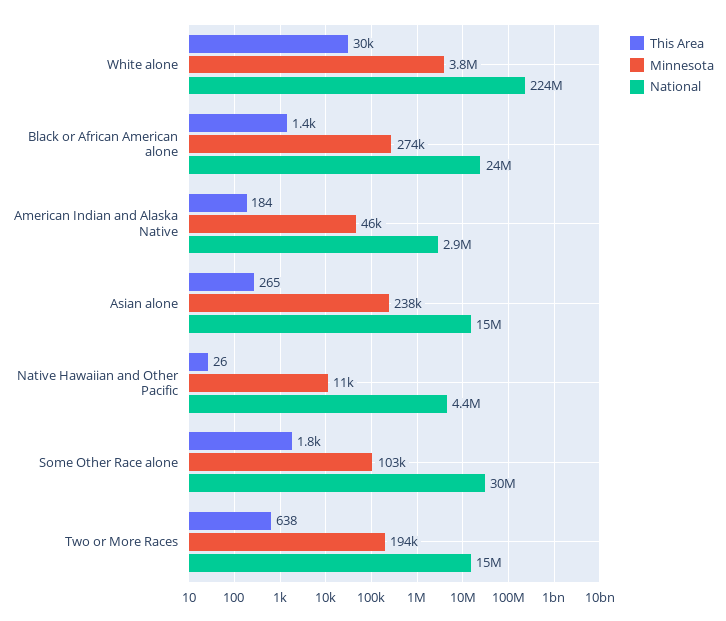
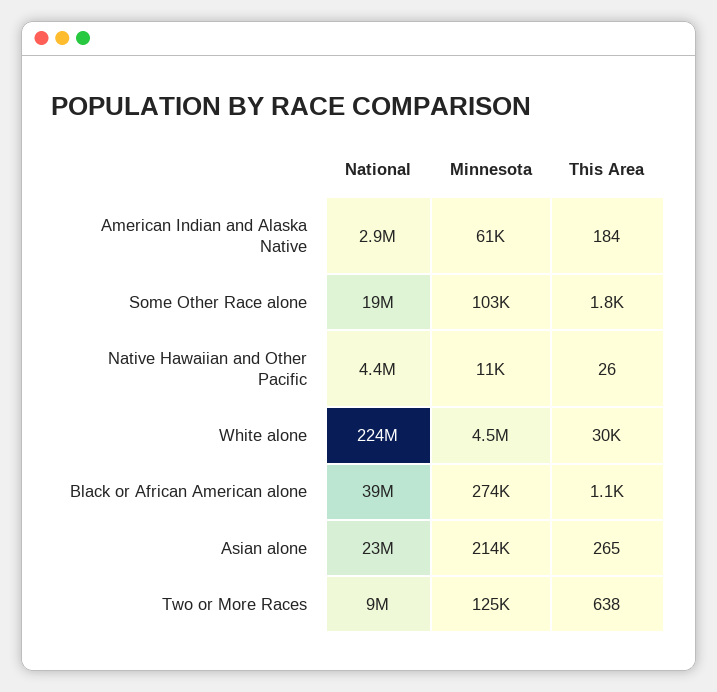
  {
    "This Area": {
      "White alone": 30000,
-     "Black or African American alone": 1400,
+     "Black or African American alone": 1100,
      "American Indian and Alaska Native": 184,
      "Asian alone": 265,
      "Native Hawaiian and Other Pacific": 26,
      "Some Other Race alone": 1800,
      "Two or More Races": 638
    },
    "Minnesota": {
-     "White alone": 3800000,
+     "White alone": 4500000,
      "Black or African American alone": 274000,
-     "American Indian and Alaska Native": 46000,
+     "American Indian and Alaska Native": 61000,
-     "Asian alone": 238000,
+     "Asian alone": 214000,
      "Native Hawaiian and Other Pacific": 11000,
      "Some Other Race alone": 103000,
-     "Two or More Races": 194000
+     "Two or More Races": 125000
    },
    "National": {
      "White alone": 224000000,
-     "Black or African American alone": 24000000,
+     "Black or African American alone": 39000000,
      "American Indian and Alaska Native": 2900000,
-     "Asian alone": 15000000,
+     "Asian alone": 23000000,
      "Native Hawaiian and Other Pacific": 4400000,
-     "Some Other Race alone": 30000000,
+     "Some Other Race alone": 19000000,
-     "Two or More Races": 15000000
+     "Two or More Races": 9000000
    }
  }

